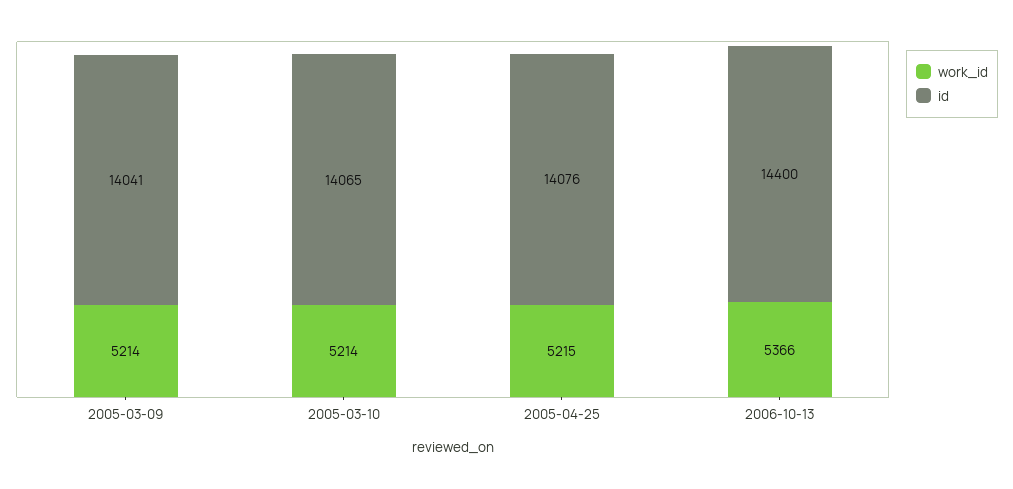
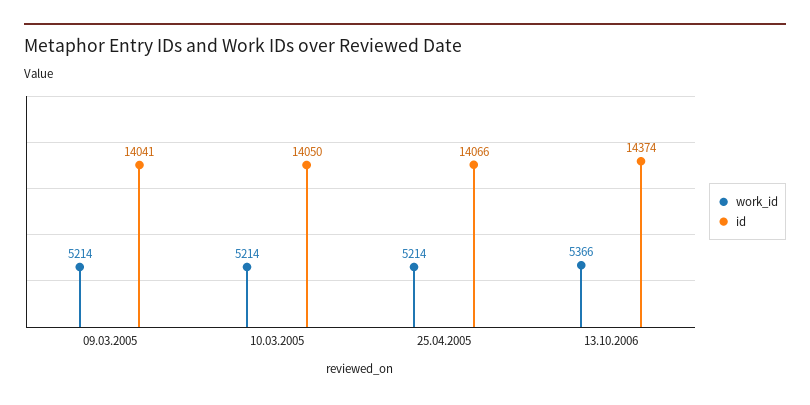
  {
    "work_id": {
      "2005-03-09": 5214,
      "2005-03-10": 5214,
-     "2005-04-25": 5215,
+     "2005-04-25": 5214,
      "2006-10-13": 5366
    },
    "id": {
      "2005-03-09": 14041,
-     "2005-03-10": 14065,
+     "2005-03-10": 14050,
-     "2005-04-25": 14076,
+     "2005-04-25": 14066,
-     "2006-10-13": 14400
+     "2006-10-13": 14374
    }
  }

